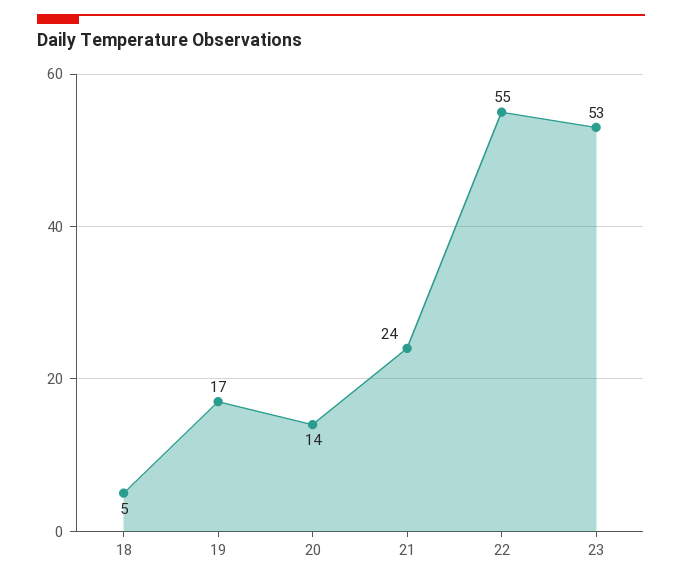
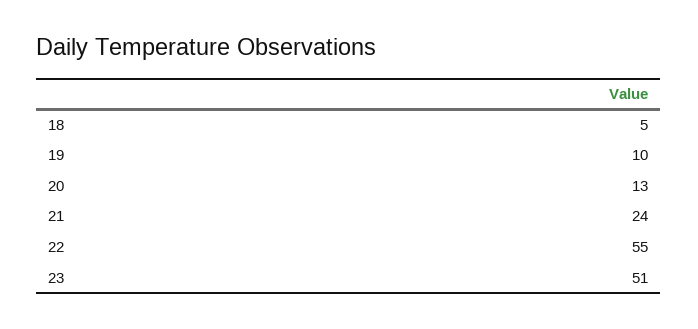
  {
    "18": 5,
-   "19": 17,
+   "19": 10,
-   "20": 14,
+   "20": 13,
    "21": 24,
    "22": 55,
-   "23": 53
+   "23": 51
  }

